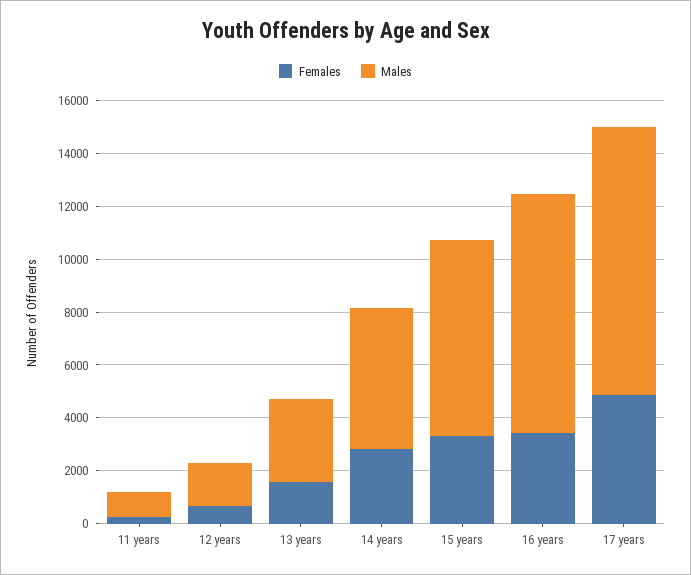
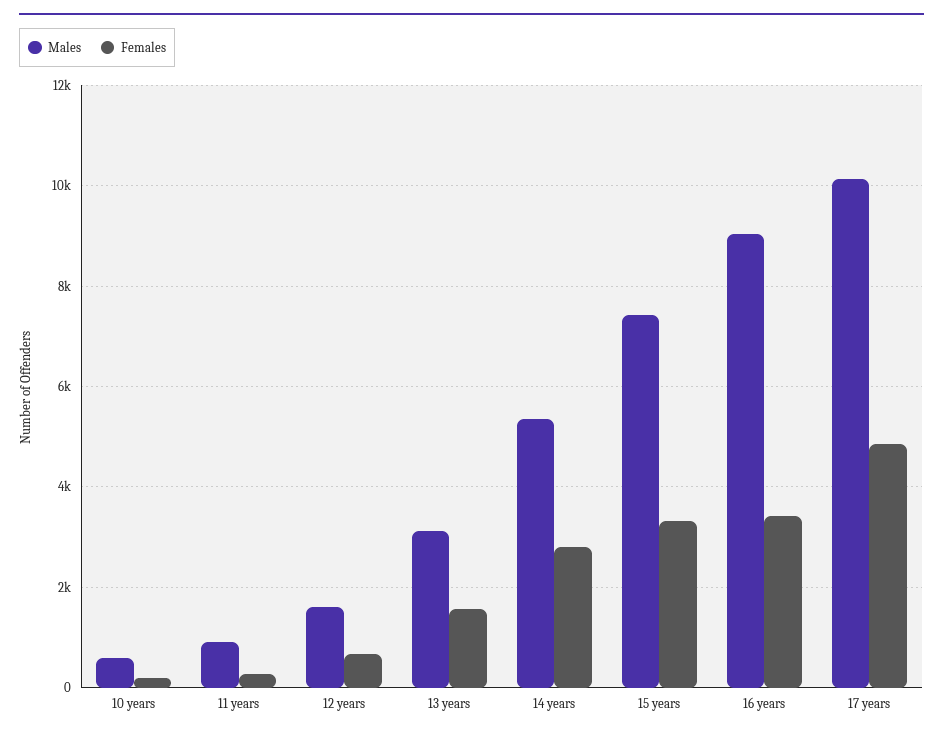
  {
    "Females": {
      "11 years": 200,
      "12 years": 600,
      "13 years": 1600,
      "14 years": 2800,
      "15 years": 3400,
      "16 years": 3400,
-     "17 years": 4800
+     "17 years": 4800,
+     "10 years": 200
    },
    "Males": {
      "11 years": 1000,
      "12 years": 1600,
      "13 years": 3200,
      "14 years": 5400,
      "15 years": 7400,
      "16 years": 9000,
-     "17 years": 10200
+     "17 years": 10200,
+     "10 years": 600
    }
  }

